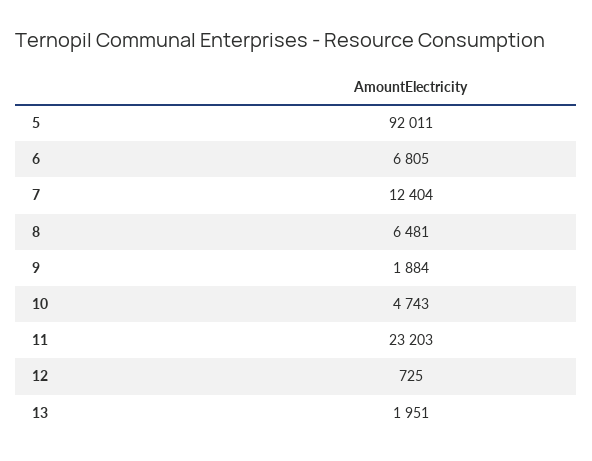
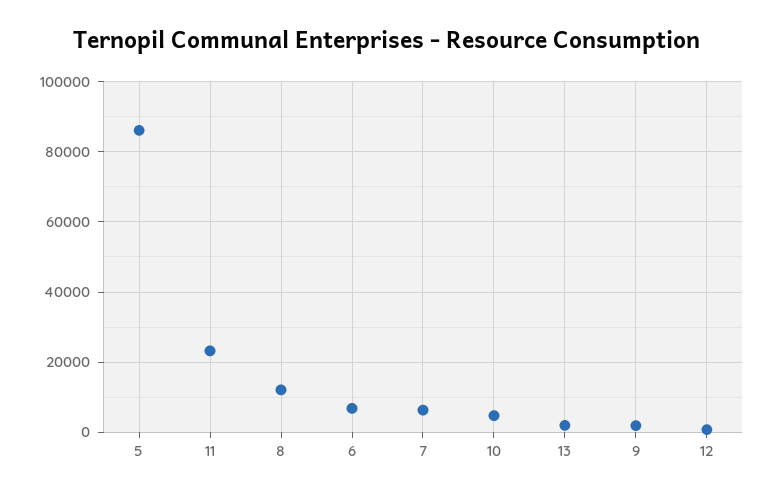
  {
-   "5": 92011,
+   "5": 86000,
    "6": 6805,
-   "7": 12404,
+   "7": 6000,
-   "8": 6481,
+   "8": 12000,
    "9": 1884,
    "10": 4743,
    "11": 23203,
    "12": 725,
    "13": 1951
  }

